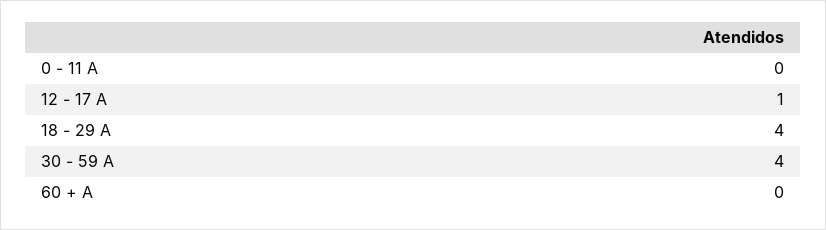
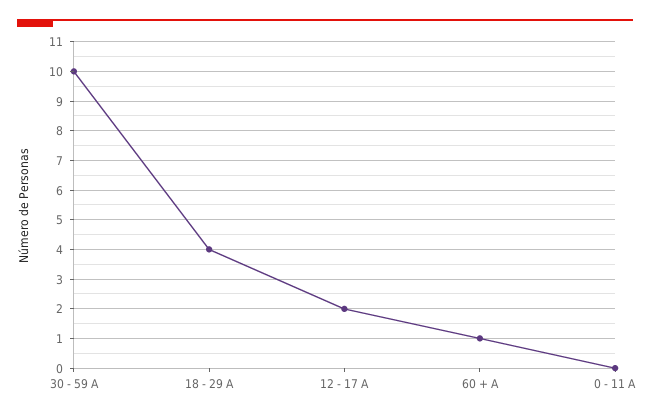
  {
    "0 - 11 A": 0,
-   "12 - 17 A": 1,
+   "12 - 17 A": 2,
    "18 - 29 A": 4,
-   "30 - 59 A": 4,
+   "30 - 59 A": 10,
-   "60 + A": 0
+   "60 + A": 1
  }

